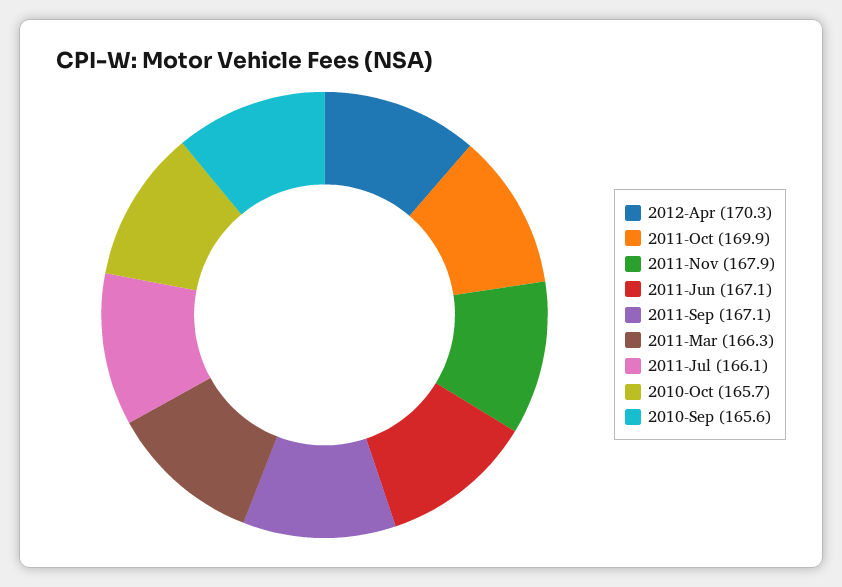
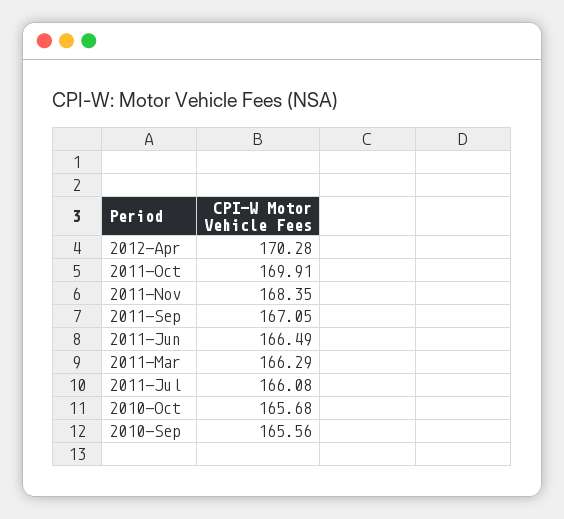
  {
    "2012-Apr": 170.28,
    "2011-Oct": 169.91,
-   "2011-Nov": 167.9,
+   "2011-Nov": 168.35,
-   "2011-Jun": 167.1,
+   "2011-Jun": 166.49,
    "2011-Sep": 167.05,
    "2011-Mar": 166.29,
    "2011-Jul": 166.08,
    "2010-Oct": 165.68,
    "2010-Sep": 165.56
  }

